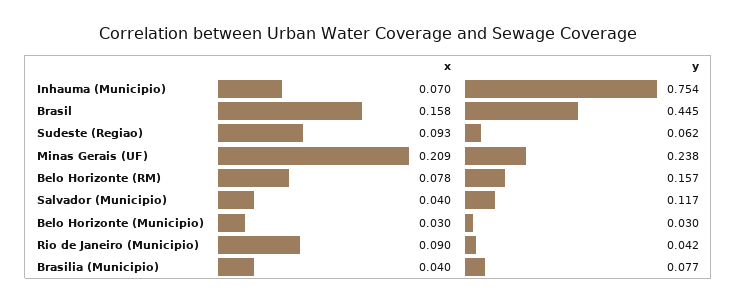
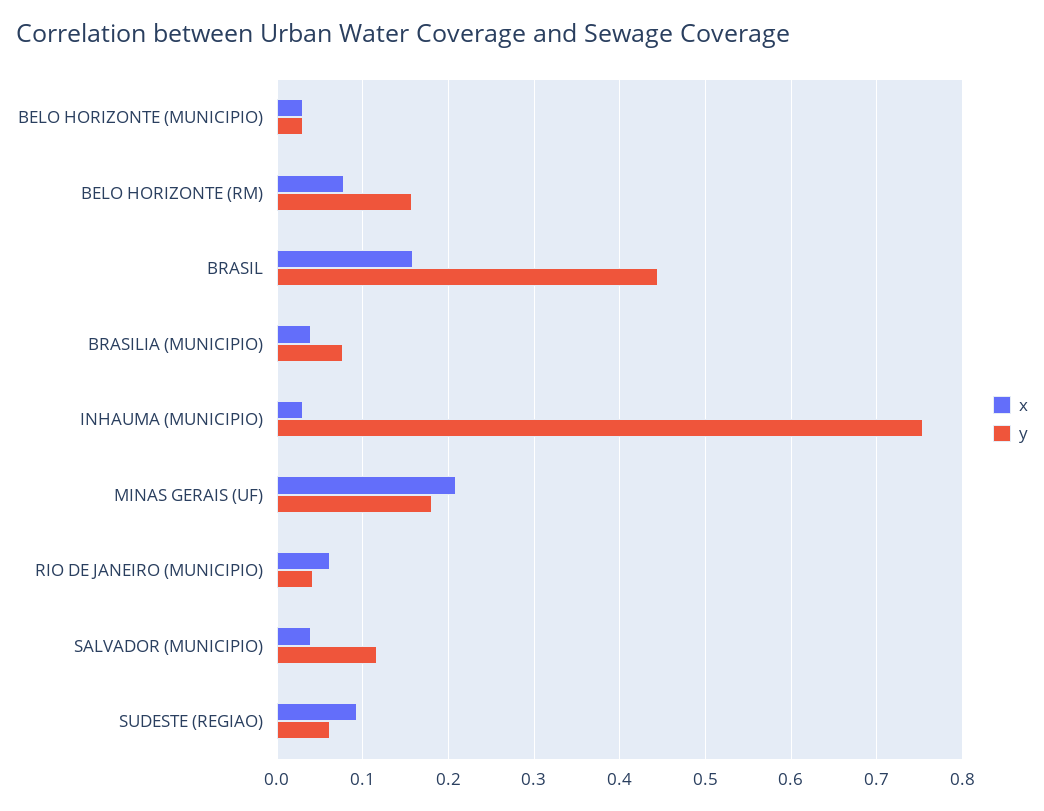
  {
    "x": {
-     "Inhauma (Municipio)": 0.07,
+     "Inhauma (Municipio)": 0.03,
      "Brasil": 0.158,
      "Sudeste (Regiao)": 0.093,
      "Minas Gerais (UF)": 0.209,
      "Belo Horizonte (RM)": 0.078,
      "Salvador (Municipio)": 0.04,
      "Belo Horizonte (Municipio)": 0.03,
-     "Rio de Janeiro (Municipio)": 0.09,
+     "Rio de Janeiro (Municipio)": 0.06,
      "Brasilia (Municipio)": 0.04
    },
    "y": {
      "Inhauma (Municipio)": 0.754,
      "Brasil": 0.445,
      "Sudeste (Regiao)": 0.062,
-     "Minas Gerais (UF)": 0.238,
+     "Minas Gerais (UF)": 0.18,
      "Belo Horizonte (RM)": 0.157,
      "Salvador (Municipio)": 0.117,
      "Belo Horizonte (Municipio)": 0.03,
      "Rio de Janeiro (Municipio)": 0.042,
      "Brasilia (Municipio)": 0.077
    }
  }

